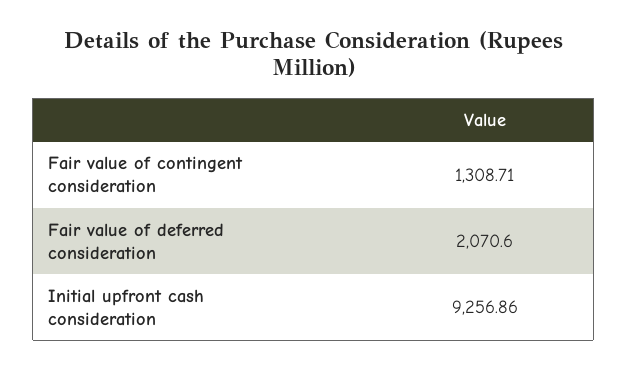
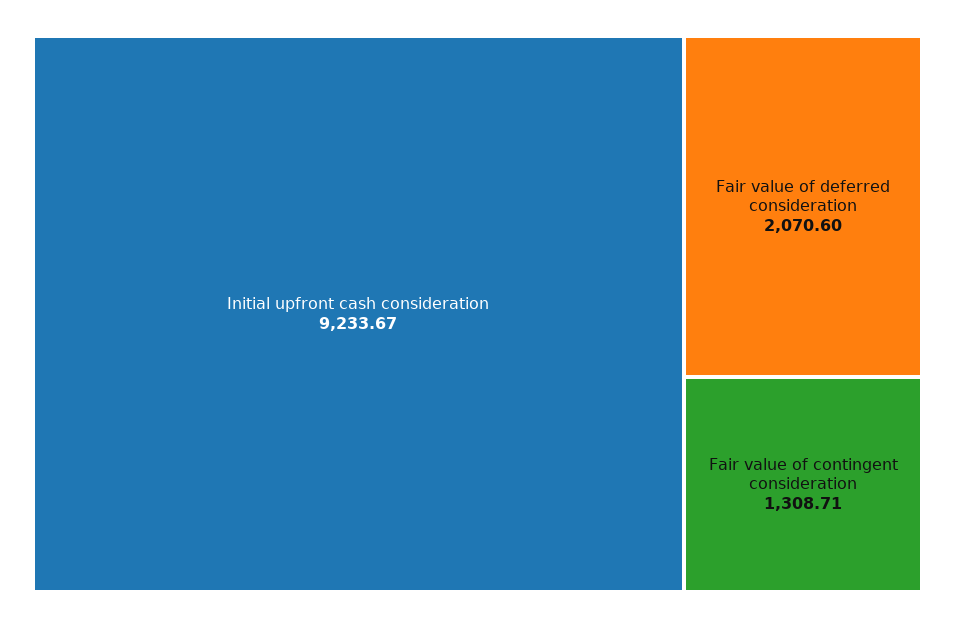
  {
    "Fair value of contingent consideration": 1308.71,
    "Fair value of deferred consideration": 2070.6,
-   "Initial upfront cash consideration": 9256.86
+   "Initial upfront cash consideration": 9233.67
  }

